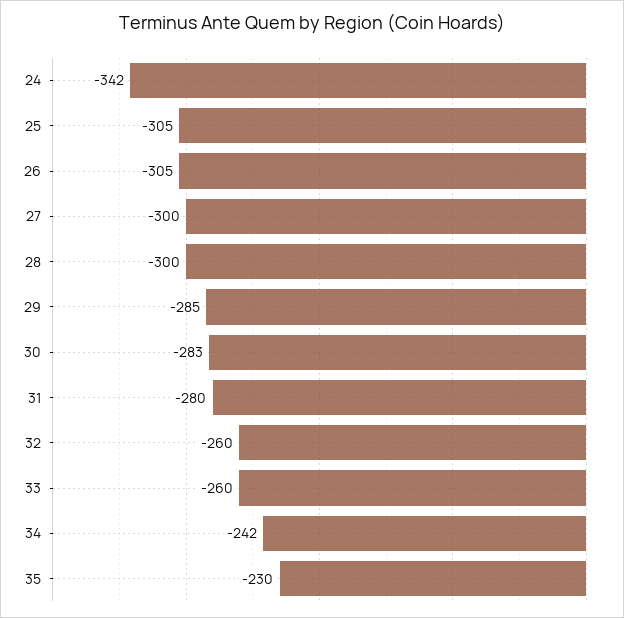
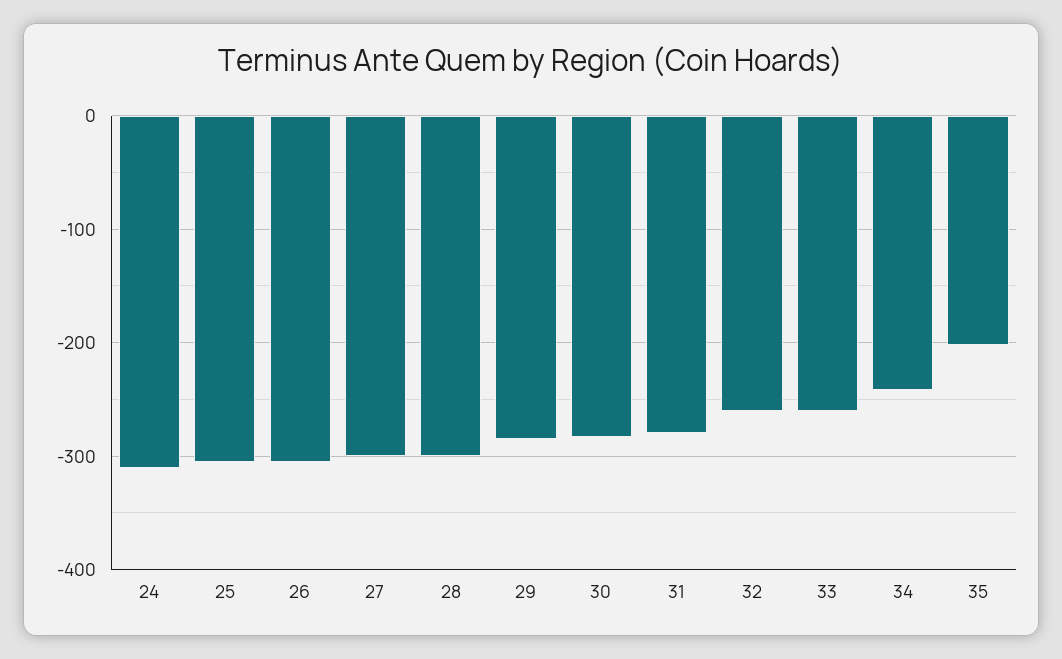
  {
-   "24": -342,
+   "24": -310,
    "25": -305,
    "26": -305,
    "27": -300,
    "28": -300,
    "29": -285,
    "30": -283,
    "31": -280,
    "32": -260,
    "33": -260,
    "34": -242,
-   "35": -230
+   "35": -200
  }

